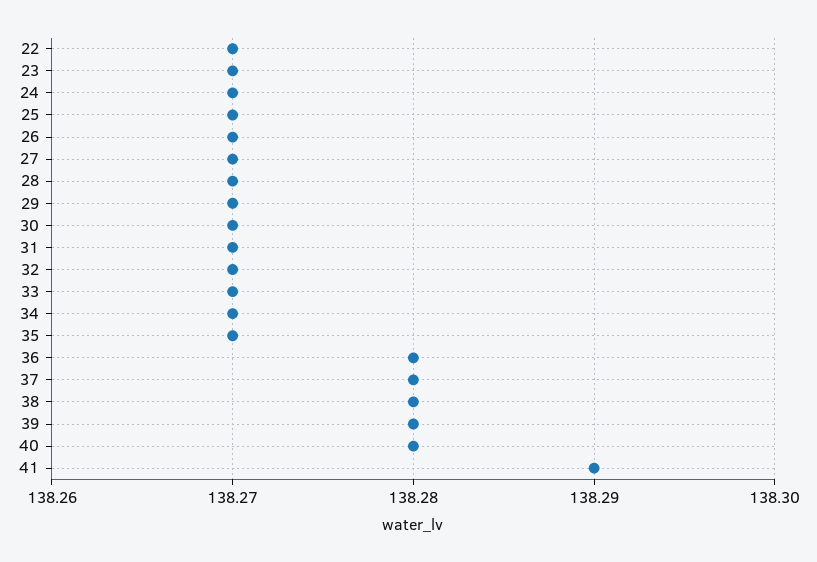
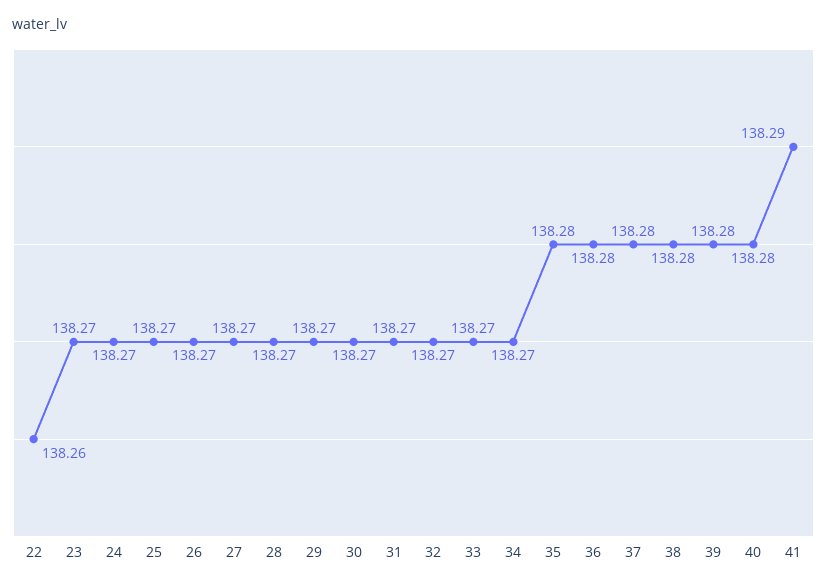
  {
-   "22": 138.27,
+   "22": 138.26,
    "23": 138.27,
    "24": 138.27,
    "25": 138.27,
    "26": 138.27,
    "27": 138.27,
    "28": 138.27,
    "29": 138.27,
    "30": 138.27,
    "31": 138.27,
    "32": 138.27,
    "33": 138.27,
    "34": 138.27,
-   "35": 138.27,
+   "35": 138.28,
    "36": 138.28,
    "37": 138.28,
    "38": 138.28,
    "39": 138.28,
    "40": 138.28,
    "41": 138.29
  }

